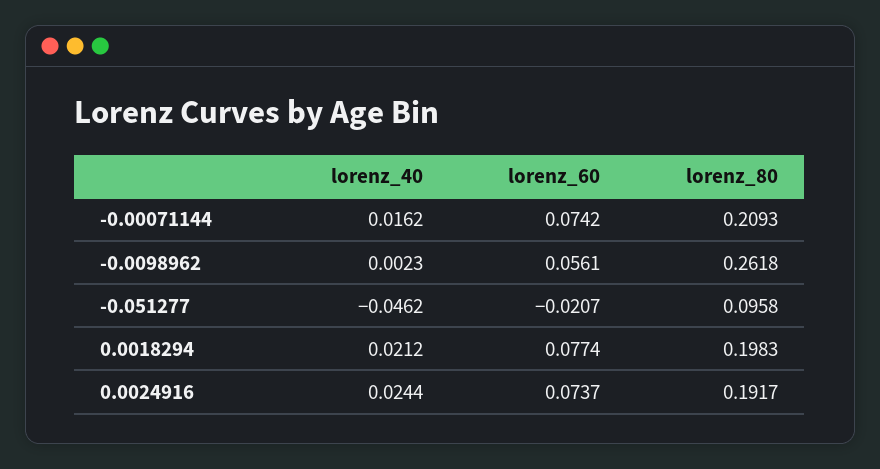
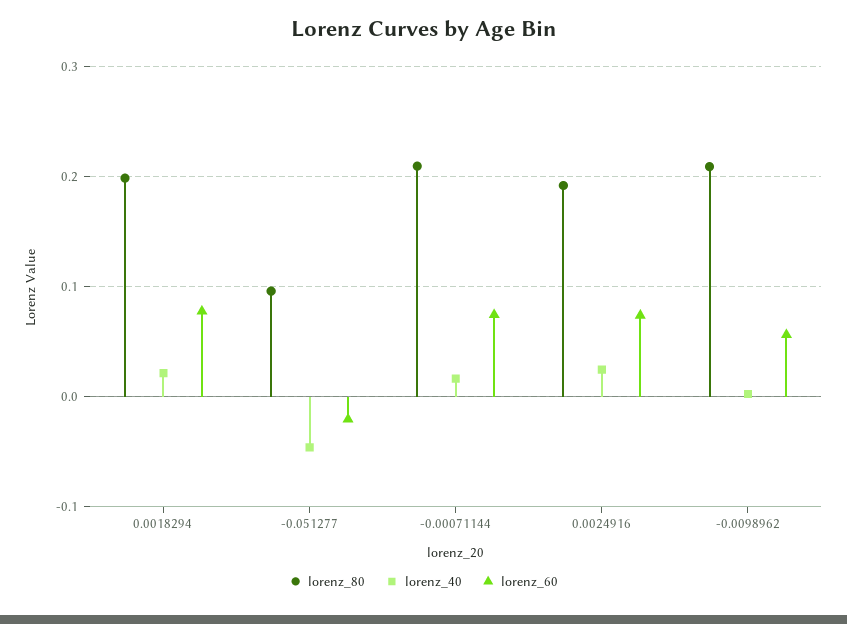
  {
    "lorenz_40": {
      "-0.00071144": 0.0162,
      "-0.0098962": 0.0023,
      "-0.051277": -0.0462,
      "0.0018294": 0.0212,
      "0.0024916": 0.0244
    },
    "lorenz_60": {
      "-0.00071144": 0.0742,
      "-0.0098962": 0.0561,
      "-0.051277": -0.0207,
      "0.0018294": 0.0774,
      "0.0024916": 0.0737
    },
    "lorenz_80": {
      "-0.00071144": 0.2093,
-     "-0.0098962": 0.2618,
+     "-0.0098962": 0.21,
      "-0.051277": 0.0958,
      "0.0018294": 0.1983,
      "0.0024916": 0.1917
    }
  }

